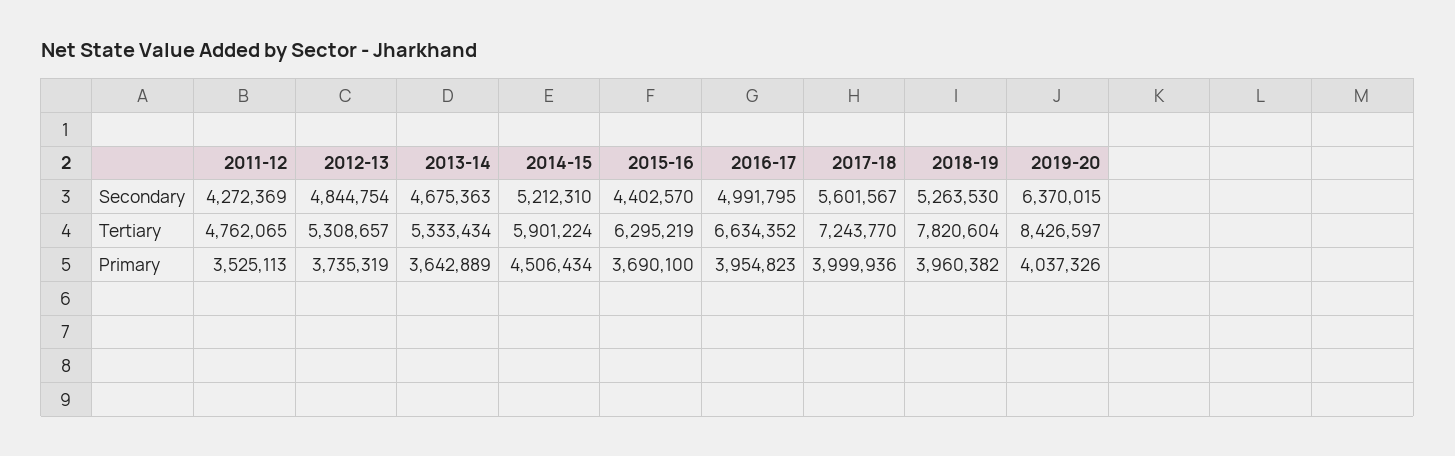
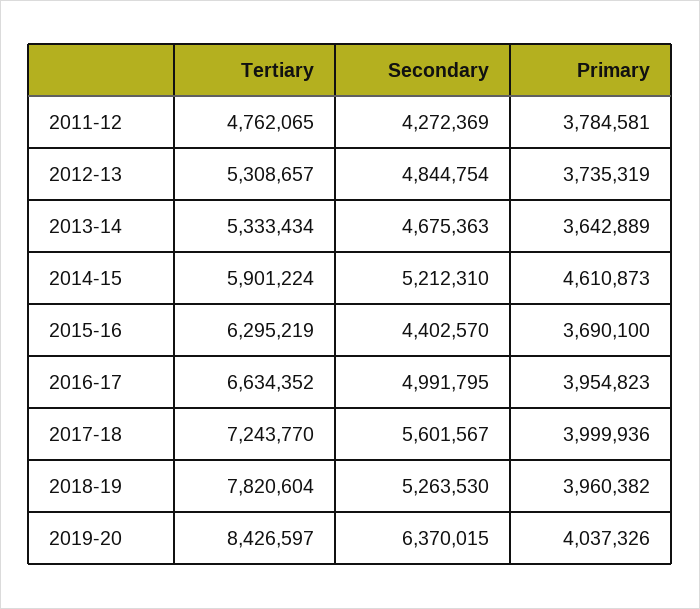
  {
    "2011-12": {
      "Secondary": 4272369,
      "Tertiary": 4762065,
-     "Primary": 3525113
+     "Primary": 3784581
    },
    "2012-13": {
      "Secondary": 4844754,
      "Tertiary": 5308657,
      "Primary": 3735319
    },
    "2013-14": {
      "Secondary": 4675363,
      "Tertiary": 5333434,
      "Primary": 3642889
    },
    "2014-15": {
      "Secondary": 5212310,
      "Tertiary": 5901224,
-     "Primary": 4506434
+     "Primary": 4610873
    },
    "2015-16": {
      "Secondary": 4402570,
      "Tertiary": 6295219,
      "Primary": 3690100
    },
    "2016-17": {
      "Secondary": 4991795,
      "Tertiary": 6634352,
      "Primary": 3954823
    },
    "2017-18": {
      "Secondary": 5601567,
      "Tertiary": 7243770,
      "Primary": 3999936
    },
    "2018-19": {
      "Secondary": 5263530,
      "Tertiary": 7820604,
      "Primary": 3960382
    },
    "2019-20": {
      "Secondary": 6370015,
      "Tertiary": 8426597,
      "Primary": 4037326
    }
  }

